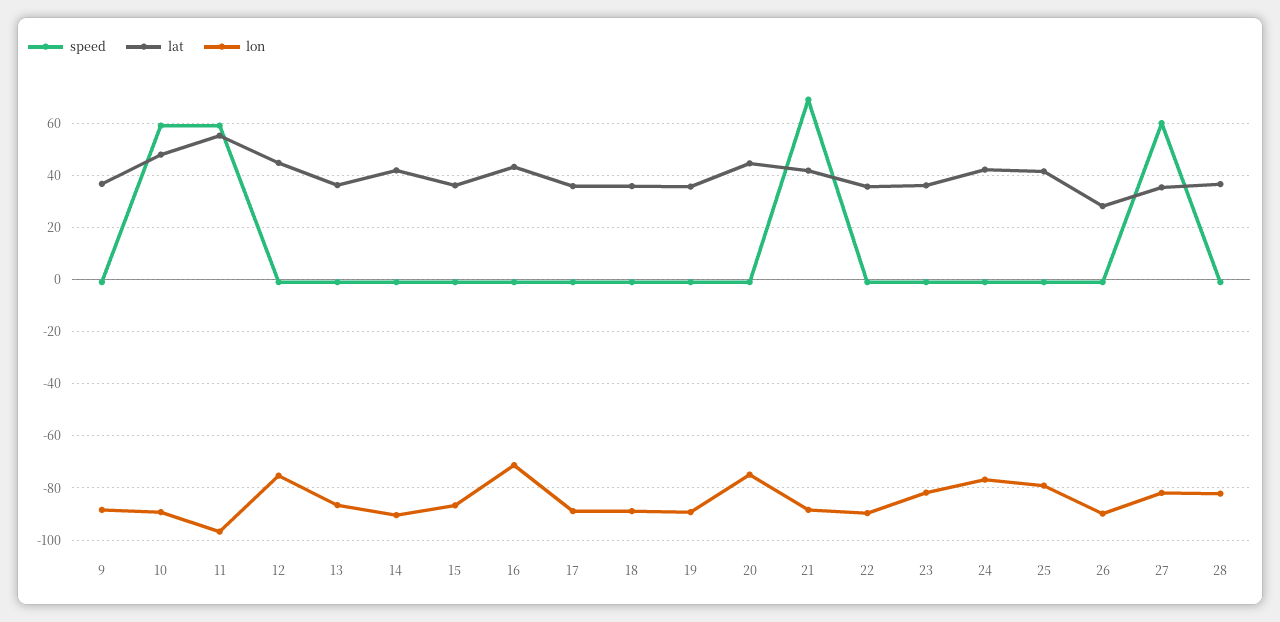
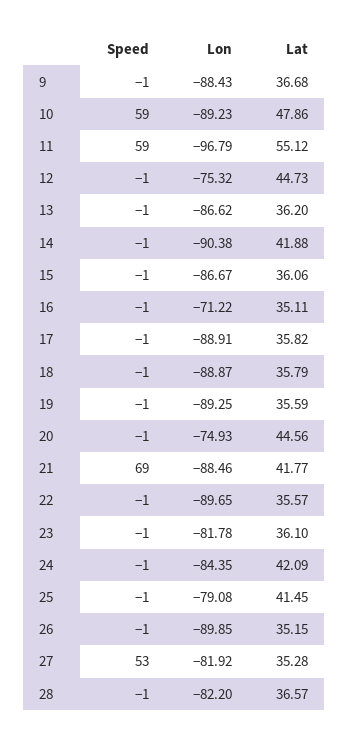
  {
    "speed": {
      "9": -1,
      "10": 59,
      "11": 59,
      "12": -1,
      "13": -1,
      "14": -1,
      "15": -1,
      "16": -1,
      "17": -1,
      "18": -1,
      "19": -1,
      "20": -1,
      "21": 69,
      "22": -1,
      "23": -1,
      "24": -1,
      "25": -1,
      "26": -1,
-     "27": 60,
+     "27": 53,
      "28": -1
    },
    "lat": {
      "9": 36.68,
      "10": 47.86,
      "11": 55.12,
      "12": 44.73,
      "13": 36.2,
      "14": 41.88,
      "15": 36.06,
-     "16": 42.5,
+     "16": 35.11,
      "17": 35.82,
      "18": 35.79,
      "19": 35.59,
      "20": 44.56,
      "21": 41.77,
      "22": 35.57,
      "23": 36.1,
      "24": 42.09,
      "25": 41.45,
-     "26": 27.5,
+     "26": 35.15,
      "27": 35.28,
      "28": 36.57
    },
    "lon": {
      "9": -88.43,
      "10": -89.23,
      "11": -96.79,
      "12": -75.32,
      "13": -86.62,
      "14": -90.38,
      "15": -86.67,
      "16": -71.22,
      "17": -88.91,
      "18": -88.87,
      "19": -89.25,
      "20": -74.93,
      "21": -88.46,
      "22": -89.65,
      "23": -81.78,
-     "24": -77.5,
+     "24": -84.35,
      "25": -79.08,
      "26": -89.85,
      "27": -81.92,
      "28": -82.2
    }
  }

